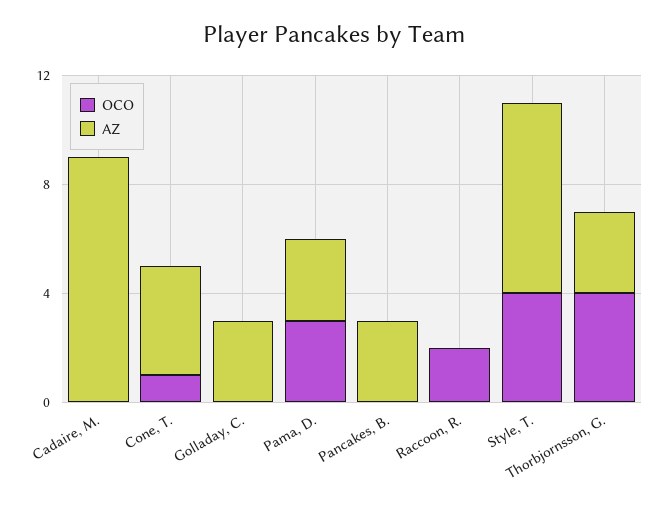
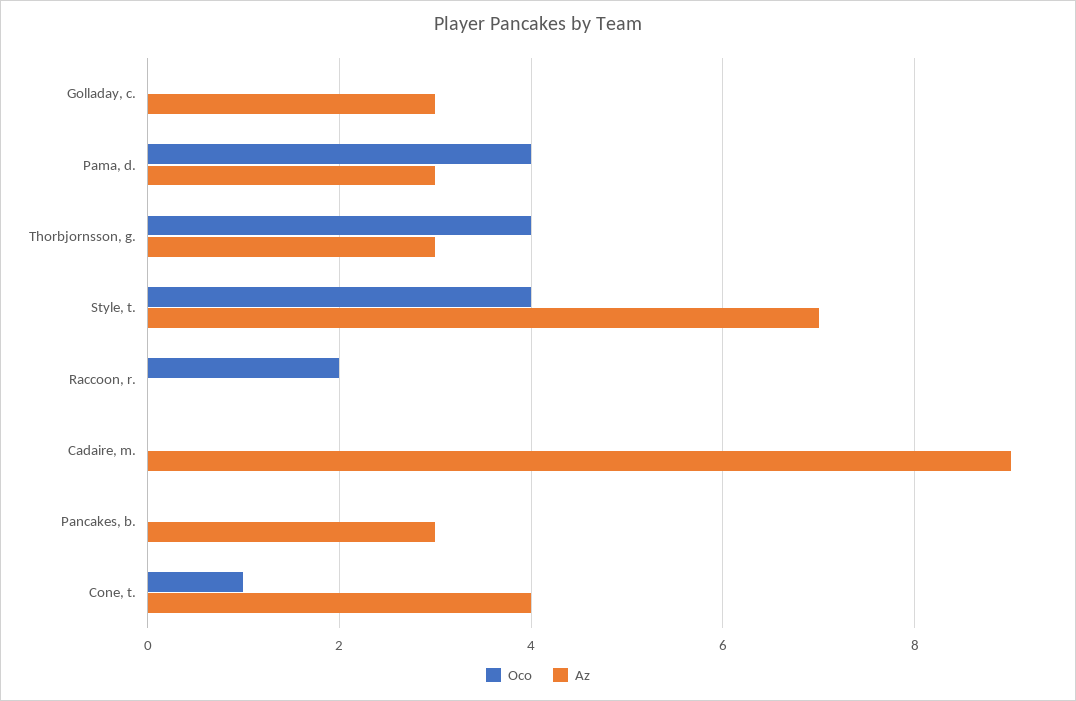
  {
    "OCO": {
      "Cadaire, M.": 0,
      "Cone, T.": 1,
      "Golladay, C.": 0,
-     "Pama, D.": 3,
+     "Pama, D.": 4,
      "Pancakes, B.": 0,
      "Raccoon, R.": 2,
      "Style, T.": 4,
      "Thorbjornsson, G.": 4
    },
    "AZ": {
      "Cadaire, M.": 9,
      "Cone, T.": 4,
      "Golladay, C.": 3,
      "Pama, D.": 3,
      "Pancakes, B.": 3,
      "Raccoon, R.": 0,
      "Style, T.": 7,
      "Thorbjornsson, G.": 3
    }
  }

